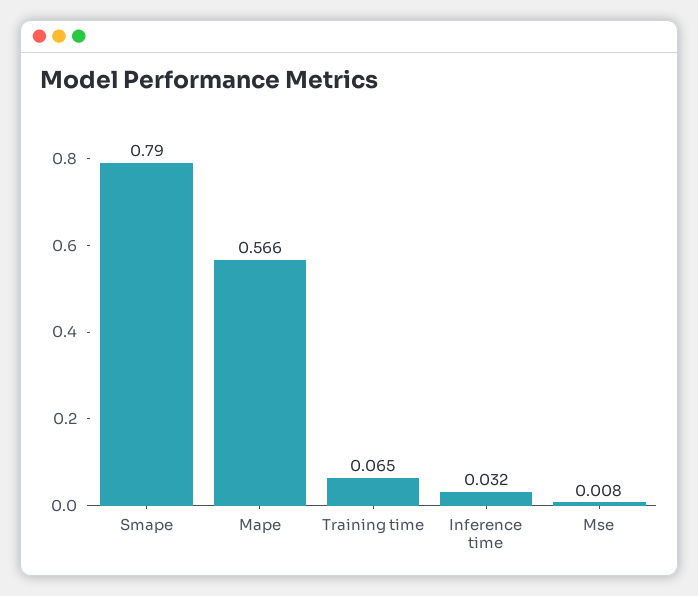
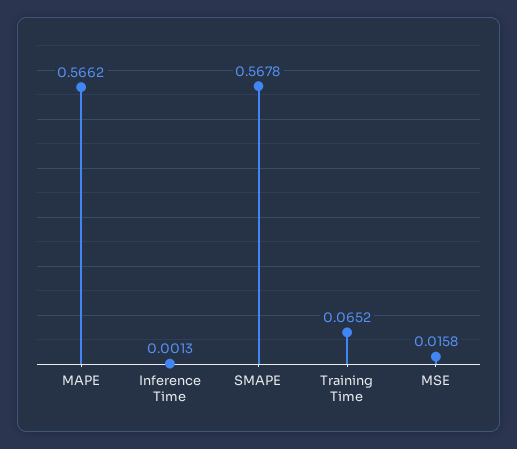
  {
-   "Smape": 0.79,
+   "Smape": 0.5678,
    "Mape": 0.5662,
    "Training time": 0.0652,
-   "Inference time": 0.032,
+   "Inference time": 0.0013,
-   "Mse": 0.008
+   "Mse": 0.0158
  }

